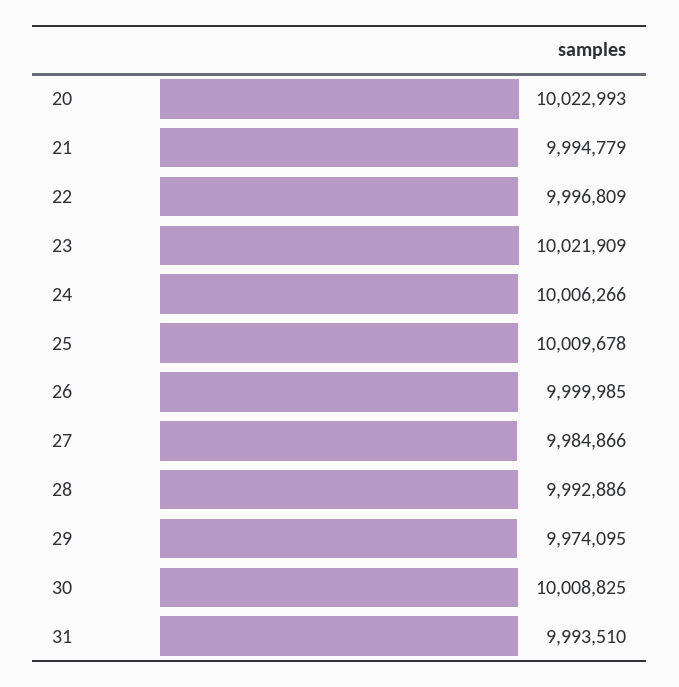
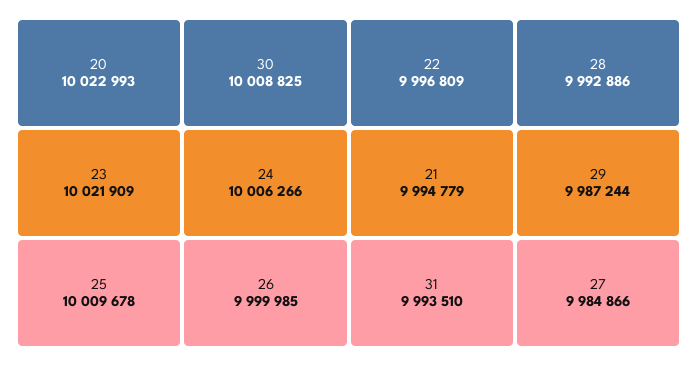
  {
    "20": 10022993,
    "21": 9994779,
    "22": 9996809,
    "23": 10021909,
    "24": 10006266,
    "25": 10009678,
    "26": 9999985,
    "27": 9984866,
    "28": 9992886,
-   "29": 9974095,
+   "29": 9987244,
    "30": 10008825,
    "31": 9993510
  }

